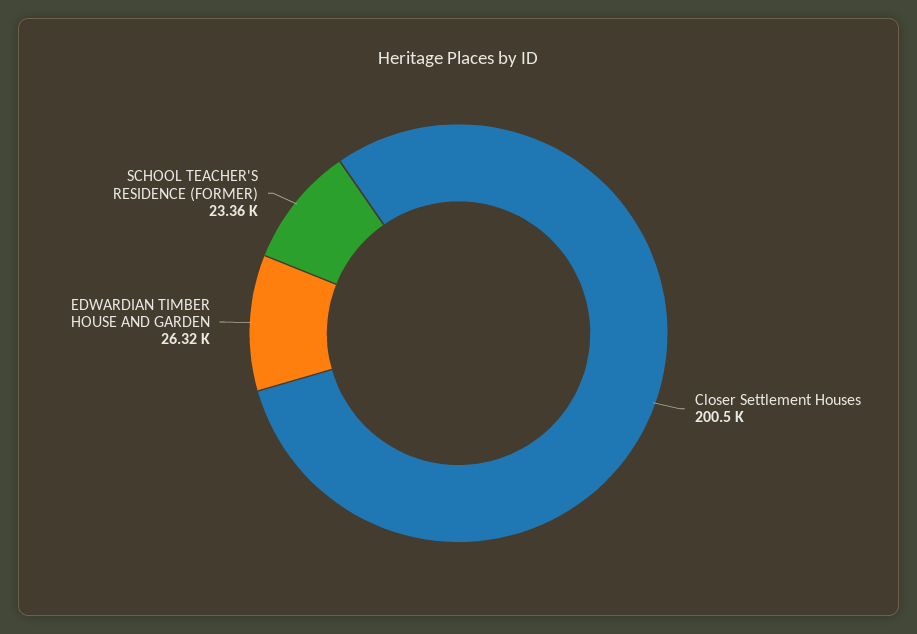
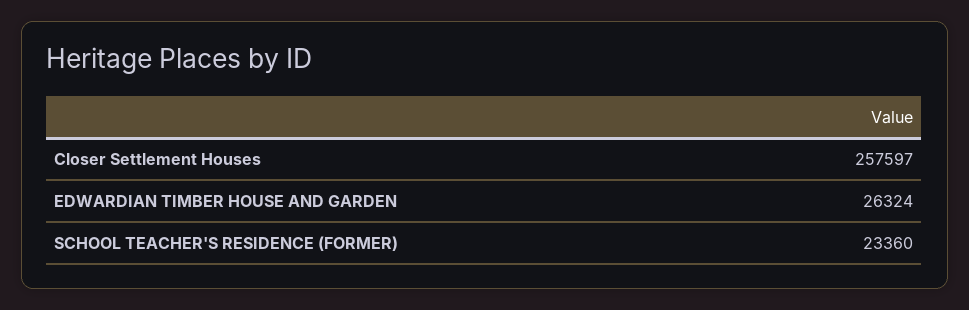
  {
-   "Closer Settlement Houses": 200500,
+   "Closer Settlement Houses": 257597,
    "EDWARDIAN TIMBER HOUSE AND GARDEN": 26324,
    "SCHOOL TEACHER'S RESIDENCE (FORMER)": 23360
  }

